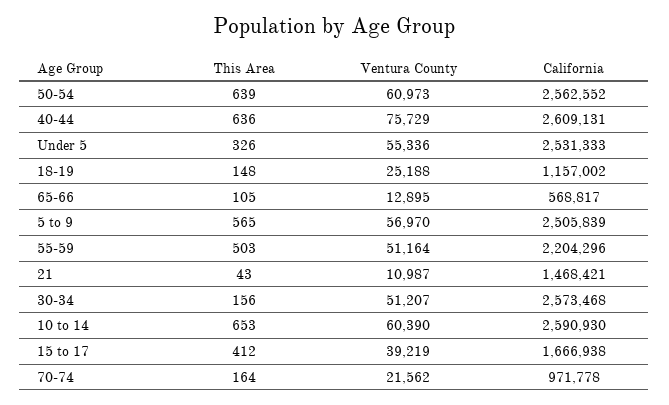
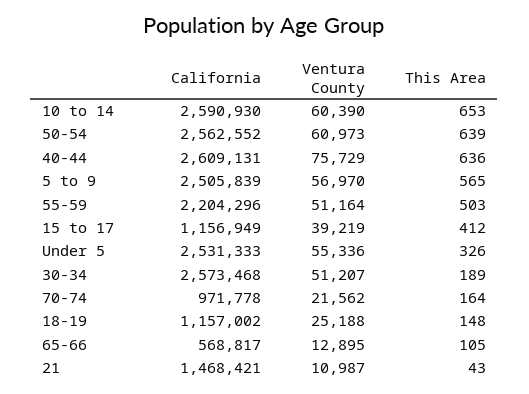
  {
    "This Area": {
      "50-54": 639,
      "40-44": 636,
      "Under 5": 326,
      "18-19": 148,
      "65-66": 105,
      "5 to 9": 565,
      "55-59": 503,
      "21": 43,
-     "30-34": 156,
+     "30-34": 189,
      "10 to 14": 653,
      "15 to 17": 412,
      "70-74": 164
    },
    "Ventura County": {
      "50-54": 60973,
      "40-44": 75729,
      "Under 5": 55336,
      "18-19": 25188,
      "65-66": 12895,
      "5 to 9": 56970,
      "55-59": 51164,
      "21": 10987,
      "30-34": 51207,
      "10 to 14": 60390,
      "15 to 17": 39219,
      "70-74": 21562
    },
    "California": {
      "50-54": 2562552,
      "40-44": 2609131,
      "Under 5": 2531333,
      "18-19": 1157002,
      "65-66": 568817,
      "5 to 9": 2505839,
      "55-59": 2204296,
      "21": 1468421,
      "30-34": 2573468,
      "10 to 14": 2590930,
-     "15 to 17": 1666938,
+     "15 to 17": 1156949,
      "70-74": 971778
    }
  }

